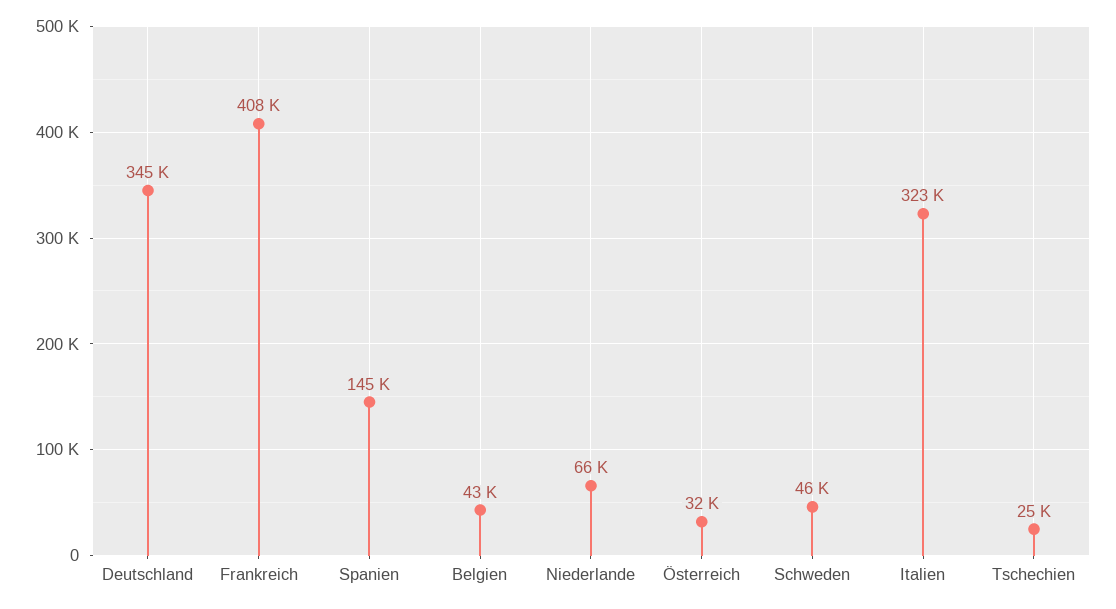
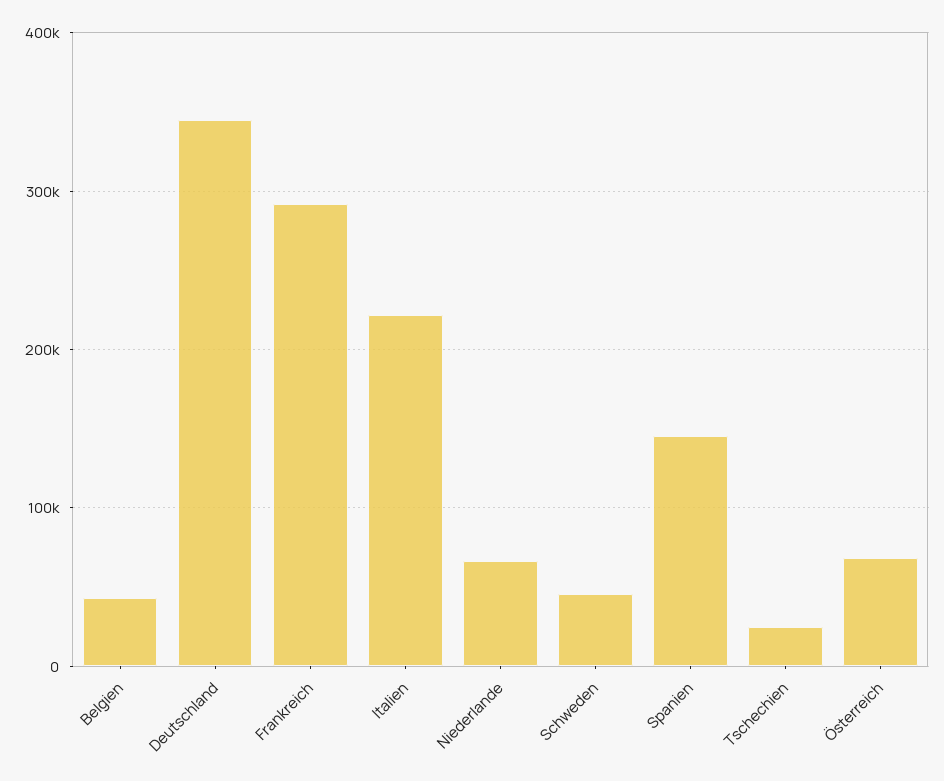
  {
    "Deutschland": 345000,
-   "Frankreich": 408000,
+   "Frankreich": 290000,
    "Spanien": 145000,
    "Belgien": 43000,
    "Niederlande": 66000,
-   "Österreich": 32000,
+   "Österreich": 70000,
    "Schweden": 46000,
-   "Italien": 323000,
+   "Italien": 220000,
    "Tschechien": 25000
  }

